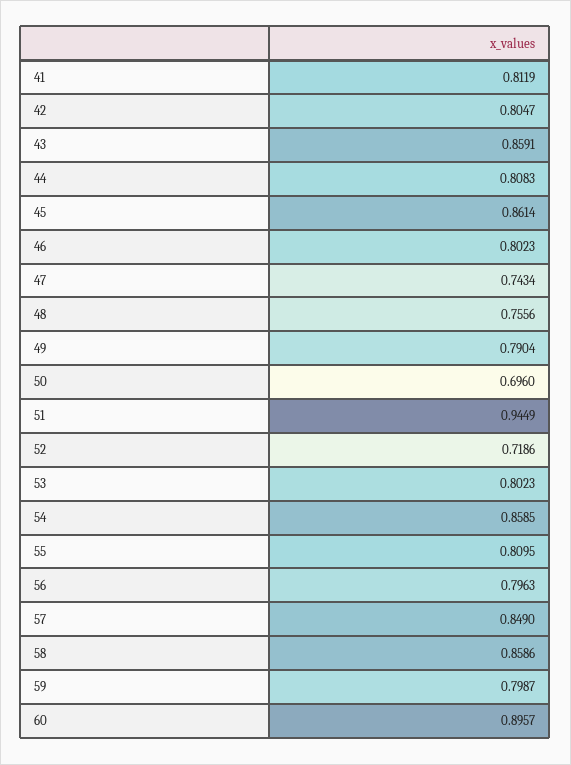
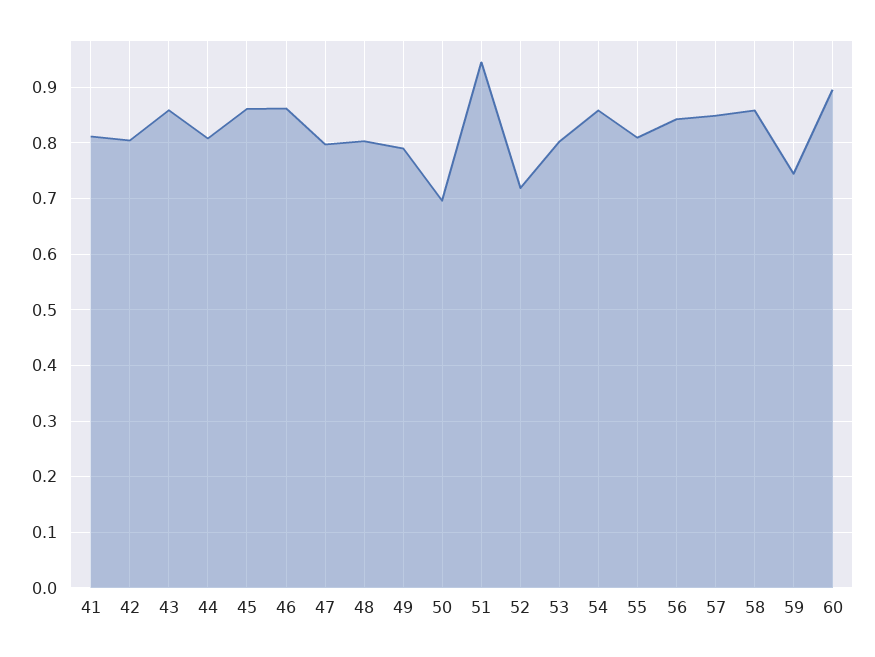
  {
    "41": 0.8119,
    "42": 0.8047,
    "43": 0.8591,
    "44": 0.8083,
    "45": 0.8614,
-   "46": 0.8023,
+   "46": 0.86,
-   "47": 0.7434,
+   "47": 0.8,
-   "48": 0.7556,
+   "48": 0.8,
    "49": 0.7904,
    "50": 0.696,
    "51": 0.9449,
    "52": 0.7186,
    "53": 0.8023,
    "54": 0.8585,
    "55": 0.8095,
-   "56": 0.7963,
+   "56": 0.84,
    "57": 0.849,
    "58": 0.8586,
-   "59": 0.7987,
+   "59": 0.74,
    "60": 0.8957
  }

